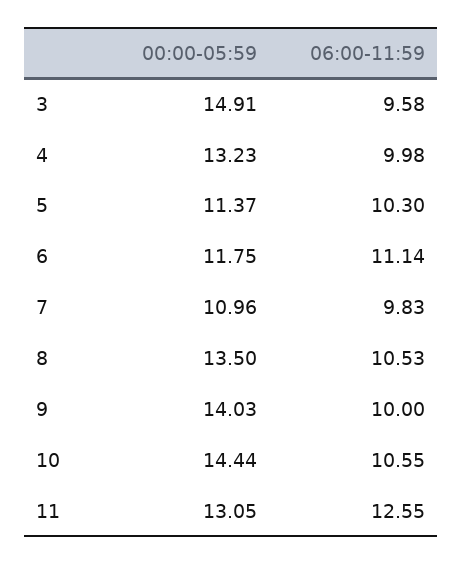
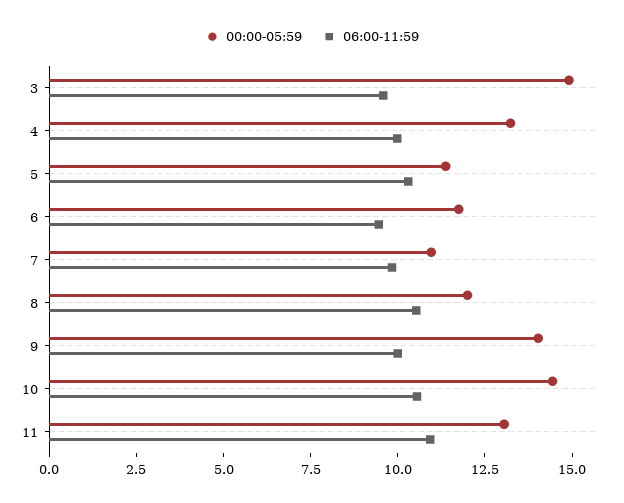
  {
    "00:00-05:59": {
      "3": 14.91,
      "4": 13.23,
      "5": 11.37,
      "6": 11.75,
      "7": 10.96,
-     "8": 13.5,
+     "8": 12,
      "9": 14.03,
      "10": 14.44,
      "11": 13.05
    },
    "06:00-11:59": {
      "3": 9.58,
      "4": 9.98,
      "5": 10.3,
-     "6": 11.14,
+     "6": 9.5,
      "7": 9.83,
      "8": 10.53,
      "9": 10,
      "10": 10.55,
-     "11": 12.55
+     "11": 11
    }
  }

